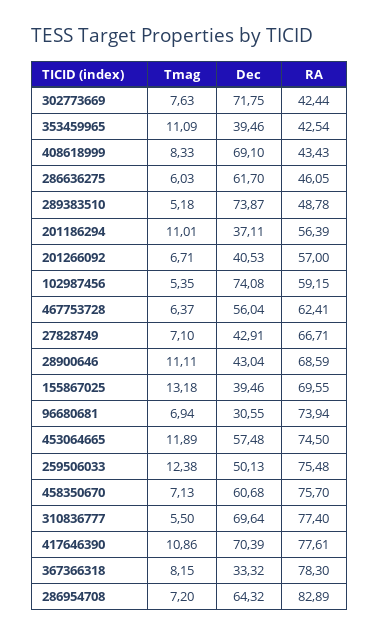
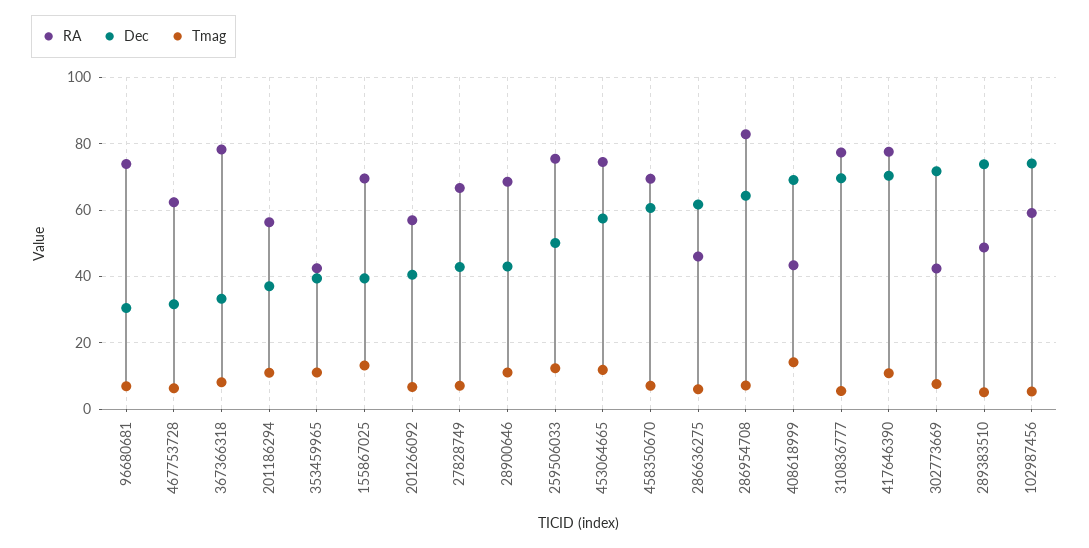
  {
    "Tmag": {
      "302773669": 7.63,
      "353459965": 11.09,
-     "408618999": 8.33,
+     "408618999": 14,
      "286636275": 6.03,
      "289383510": 5.18,
      "201186294": 11.01,
      "201266092": 6.71,
      "102987456": 5.35,
      "467753728": 6.37,
      "27828749": 7.1,
      "28900646": 11.11,
      "155867025": 13.18,
      "96680681": 6.94,
      "453064665": 11.89,
      "259506033": 12.38,
      "458350670": 7.13,
      "310836777": 5.5,
      "417646390": 10.86,
      "367366318": 8.15,
      "286954708": 7.2
    },
    "Dec": {
      "302773669": 71.75,
      "353459965": 39.46,
      "408618999": 69.1,
      "286636275": 61.7,
      "289383510": 73.87,
      "201186294": 37.11,
      "201266092": 40.53,
      "102987456": 74.08,
-     "467753728": 56.04,
+     "467753728": 32,
      "27828749": 42.91,
      "28900646": 43.04,
      "155867025": 39.46,
      "96680681": 30.55,
      "453064665": 57.48,
      "259506033": 50.13,
      "458350670": 60.68,
      "310836777": 69.64,
      "417646390": 70.39,
      "367366318": 33.32,
      "286954708": 64.32
    },
    "RA": {
      "302773669": 42.44,
      "353459965": 42.54,
      "408618999": 43.43,
      "286636275": 46.05,
      "289383510": 48.78,
      "201186294": 56.39,
      "201266092": 57,
      "102987456": 59.15,
      "467753728": 62.41,
      "27828749": 66.71,
      "28900646": 68.59,
      "155867025": 69.55,
      "96680681": 73.94,
      "453064665": 74.5,
      "259506033": 75.48,
-     "458350670": 75.7,
+     "458350670": 70,
      "310836777": 77.4,
      "417646390": 77.61,
      "367366318": 78.3,
      "286954708": 82.89
    }
  }

